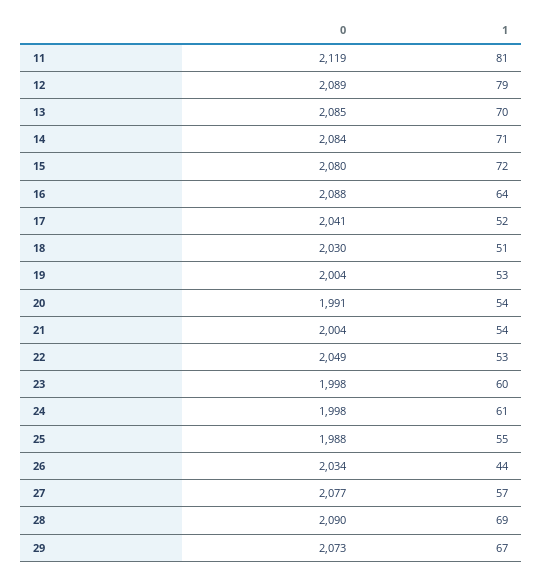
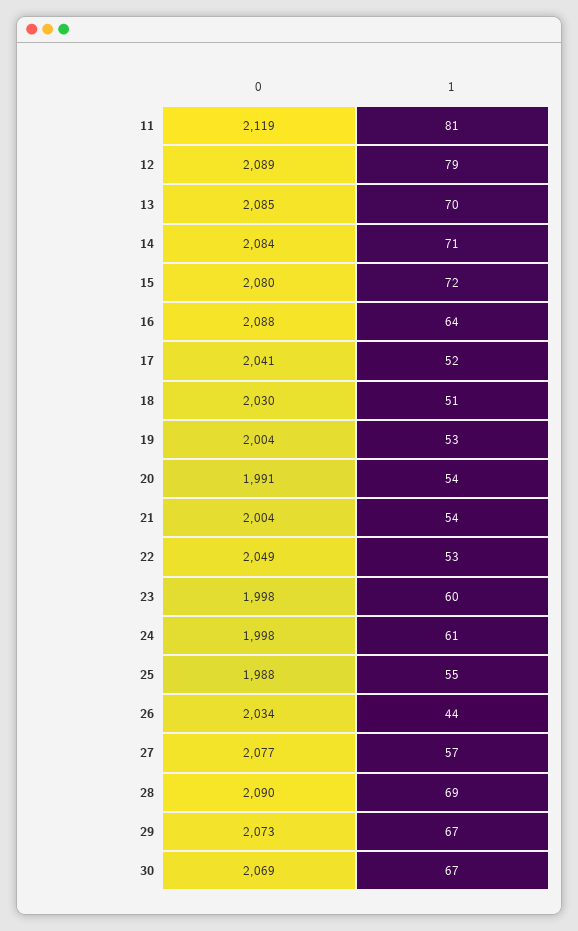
  {
    "0": {
      "11": 2119,
      "12": 2089,
      "13": 2085,
      "14": 2084,
      "15": 2080,
      "16": 2088,
      "17": 2041,
      "18": 2030,
      "19": 2004,
      "20": 1991,
      "21": 2004,
      "22": 2049,
      "23": 1998,
      "24": 1998,
      "25": 1988,
      "26": 2034,
      "27": 2077,
      "28": 2090,
-     "29": 2073
+     "29": 2073,
+     "30": 2069
    },
    "1": {
      "11": 81,
      "12": 79,
      "13": 70,
      "14": 71,
      "15": 72,
      "16": 64,
      "17": 52,
      "18": 51,
      "19": 53,
      "20": 54,
      "21": 54,
      "22": 53,
      "23": 60,
      "24": 61,
      "25": 55,
      "26": 44,
      "27": 57,
      "28": 69,
-     "29": 67
+     "29": 67,
+     "30": 67
    }
  }

